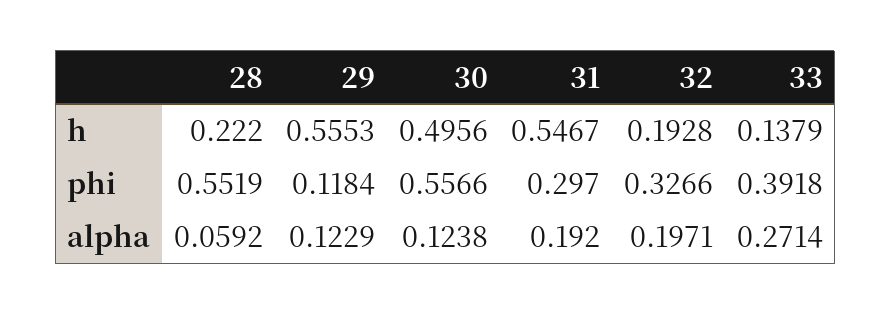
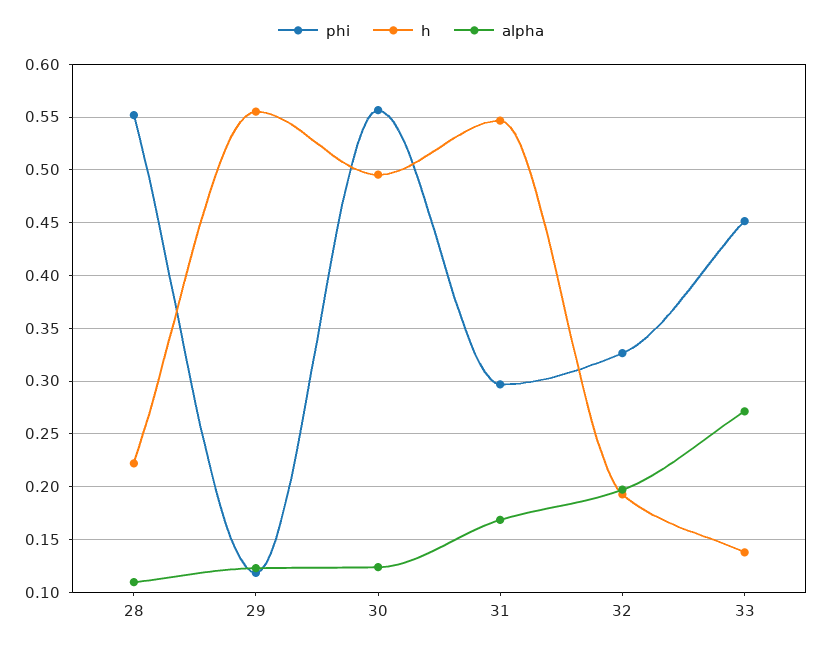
  {
    "h": {
      "28": 0.222,
      "29": 0.5553,
      "30": 0.4956,
      "31": 0.5467,
      "32": 0.1928,
      "33": 0.1379
    },
    "phi": {
      "28": 0.5519,
      "29": 0.1184,
      "30": 0.5566,
      "31": 0.297,
      "32": 0.3266,
-     "33": 0.3918
+     "33": 0.45
    },
    "alpha": {
-     "28": 0.0592,
+     "28": 0.11,
      "29": 0.1229,
      "30": 0.1238,
-     "31": 0.192,
+     "31": 0.17,
      "32": 0.1971,
      "33": 0.2714
    }
  }

